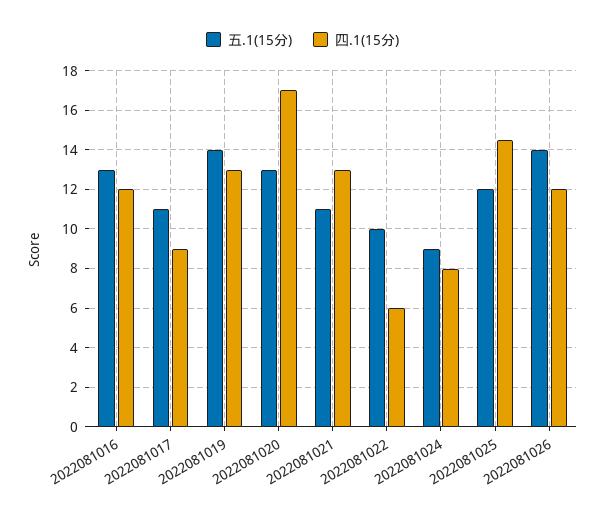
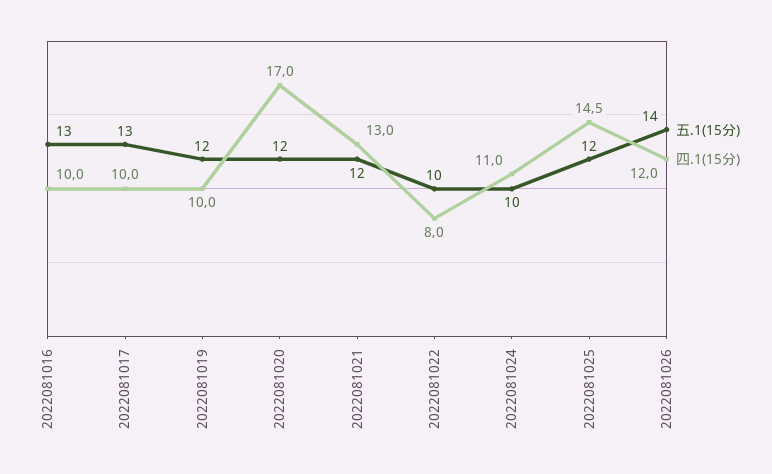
  {
    "五.1(15分)": {
      "2022081016": 13,
-     "2022081017": 11,
+     "2022081017": 13,
-     "2022081019": 14,
+     "2022081019": 12,
-     "2022081020": 13,
+     "2022081020": 12,
-     "2022081021": 11,
+     "2022081021": 12,
      "2022081022": 10,
-     "2022081024": 9,
+     "2022081024": 10,
      "2022081025": 12,
      "2022081026": 14
    },
    "四.1(15分)": {
-     "2022081016": 12,
+     "2022081016": 10,
-     "2022081017": 9,
+     "2022081017": 10,
-     "2022081019": 13,
+     "2022081019": 10,
      "2022081020": 17,
      "2022081021": 13,
-     "2022081022": 6,
+     "2022081022": 8,
-     "2022081024": 8,
+     "2022081024": 11,
      "2022081025": 14.5,
      "2022081026": 12
    }
  }

